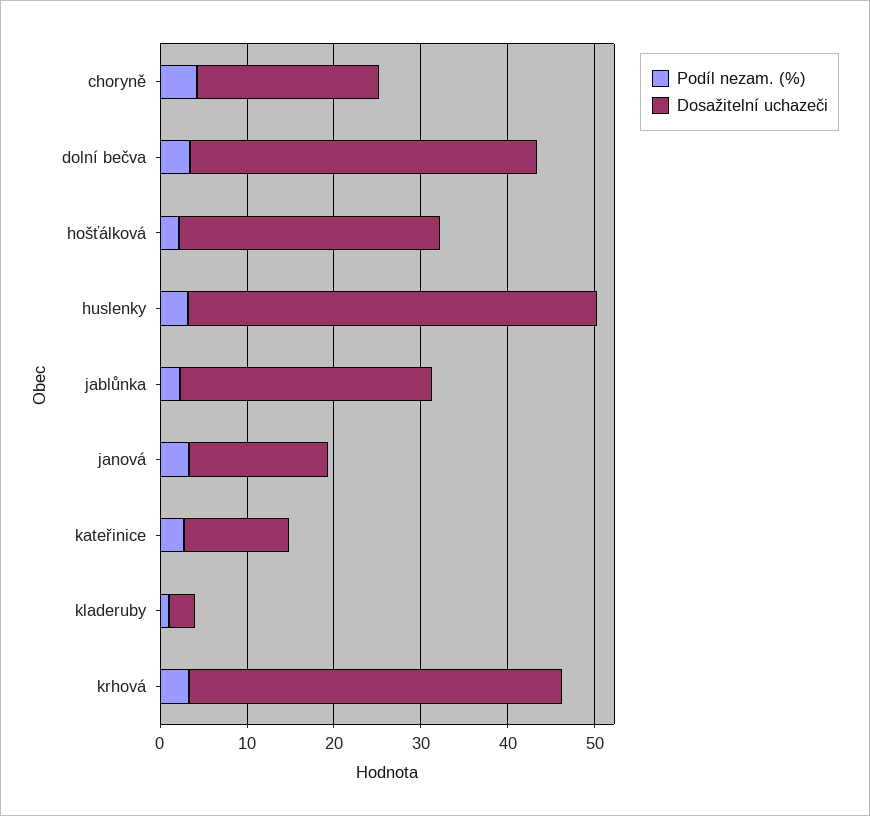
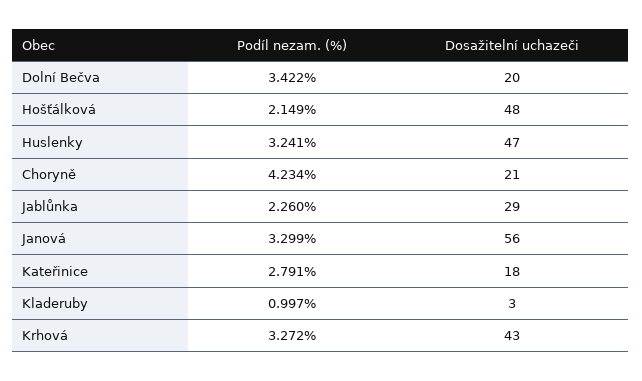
  {
    "Podíl nezam. (%)": {
      "choryně": 4.234,
      "dolní bečva": 3.422,
      "hošťálková": 2.149,
      "huslenky": 3.241,
      "jablůnka": 2.26,
      "janová": 3.299,
      "kateřinice": 2.791,
      "kladeruby": 0.997,
      "krhová": 3.272
    },
    "Dosažitelní uchazeči": {
      "choryně": 21,
-     "dolní bečva": 40,
+     "dolní bečva": 20,
-     "hošťálková": 30,
+     "hošťálková": 48,
      "huslenky": 47,
      "jablůnka": 29,
-     "janová": 16,
+     "janová": 56,
-     "kateřinice": 12,
+     "kateřinice": 18,
      "kladeruby": 3,
      "krhová": 43
    }
  }

